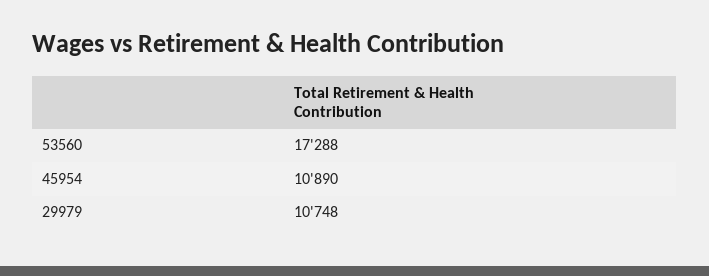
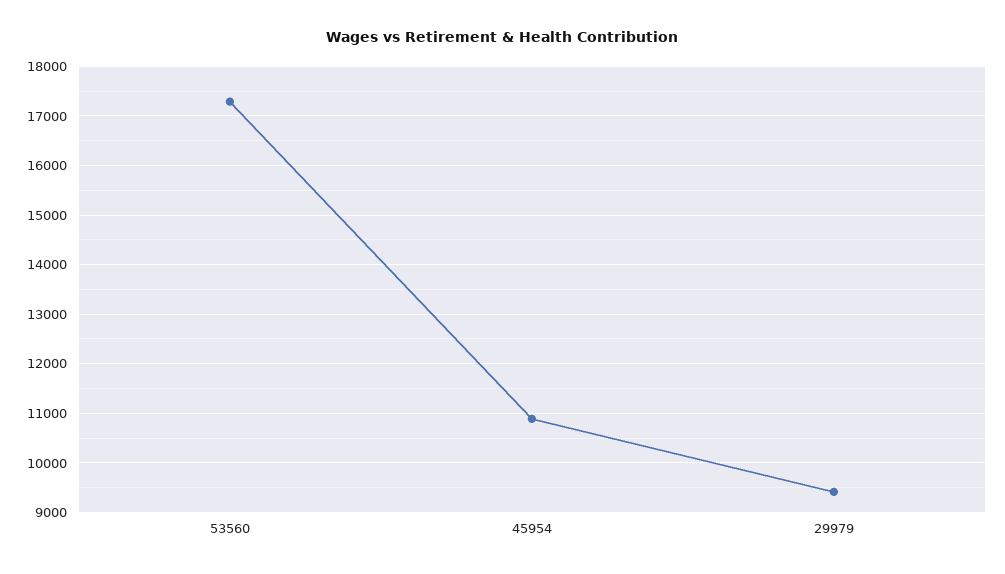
  {
    "53560": 17288,
    "45954": 10890,
-   "29979": 10748
+   "29979": 9400
  }

